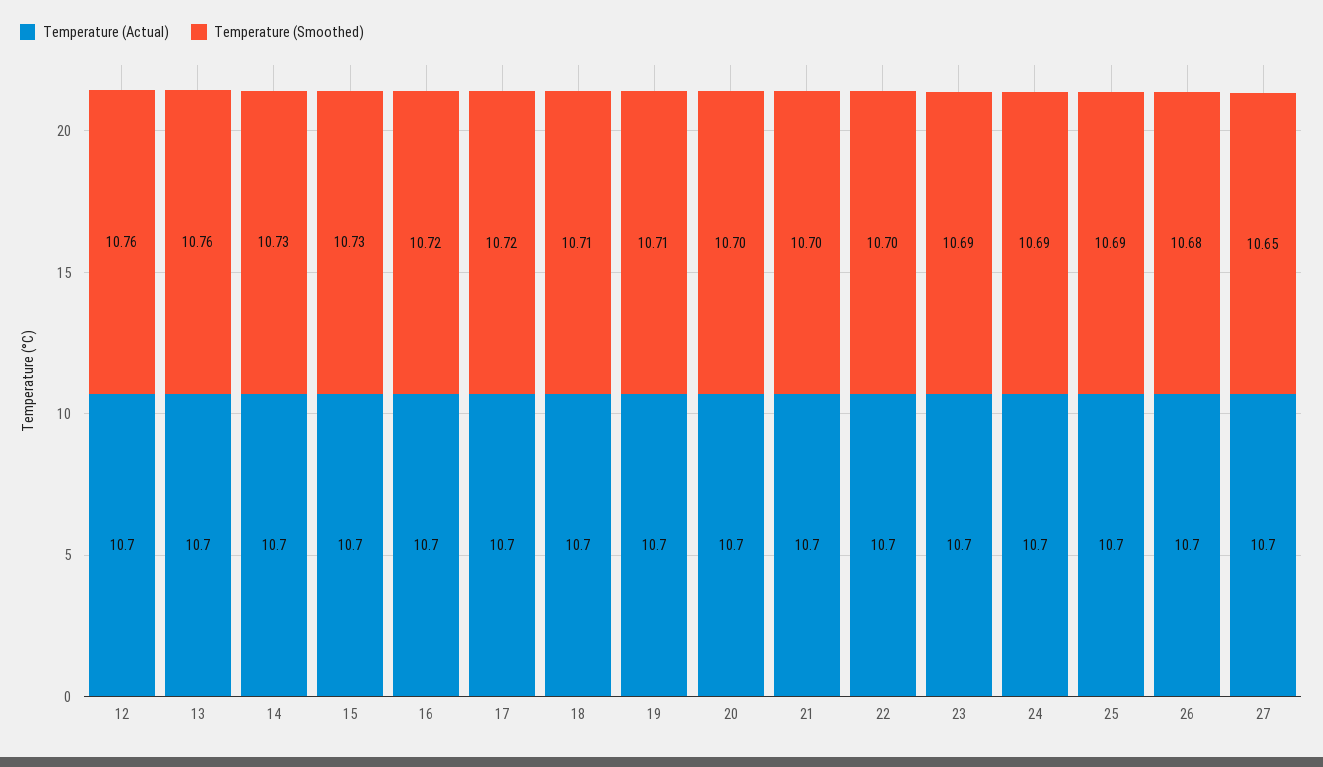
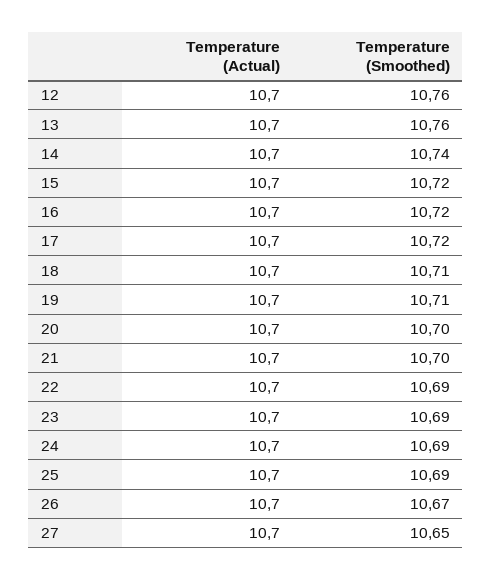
  {
    "Temperature (Actual)": {
      "12": 10.7,
      "13": 10.7,
      "14": 10.7,
      "15": 10.7,
      "16": 10.7,
      "17": 10.7,
      "18": 10.7,
      "19": 10.7,
      "20": 10.7,
      "21": 10.7,
      "22": 10.7,
      "23": 10.7,
      "24": 10.7,
      "25": 10.7,
      "26": 10.7,
      "27": 10.7
    },
    "Temperature (Smoothed)": {
      "12": 10.76,
      "13": 10.76,
-     "14": 10.73,
+     "14": 10.74,
-     "15": 10.73,
+     "15": 10.72,
      "16": 10.72,
      "17": 10.72,
      "18": 10.71,
      "19": 10.71,
      "20": 10.7,
      "21": 10.7,
-     "22": 10.7,
+     "22": 10.69,
      "23": 10.69,
      "24": 10.69,
      "25": 10.69,
-     "26": 10.68,
+     "26": 10.67,
      "27": 10.65
    }
  }

